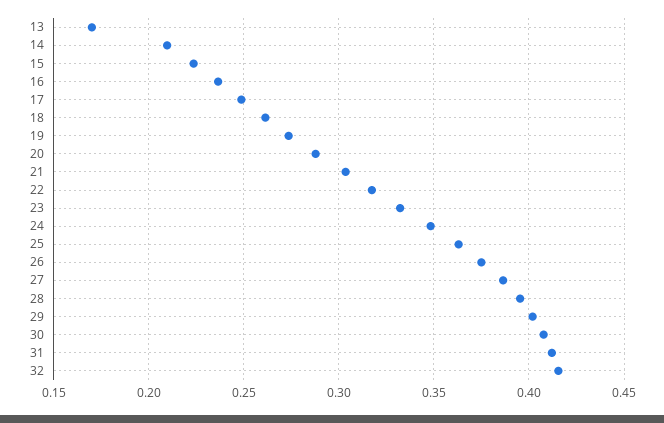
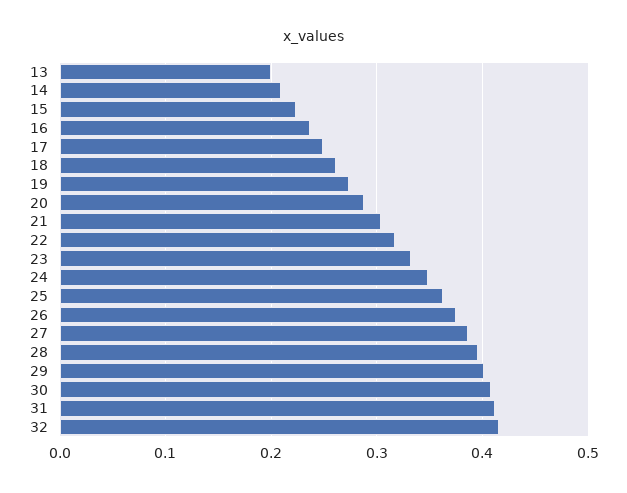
  {
-   "13": 0.17,
+   "13": 0.2,
    "14": 0.21,
    "15": 0.225,
    "16": 0.235,
    "17": 0.25,
    "18": 0.26,
    "19": 0.275,
    "20": 0.29,
    "21": 0.305,
    "22": 0.315,
    "23": 0.33,
    "24": 0.35,
    "25": 0.365,
    "26": 0.375,
    "27": 0.385,
    "28": 0.395,
    "29": 0.4,
    "30": 0.41,
    "31": 0.41,
    "32": 0.415
  }

